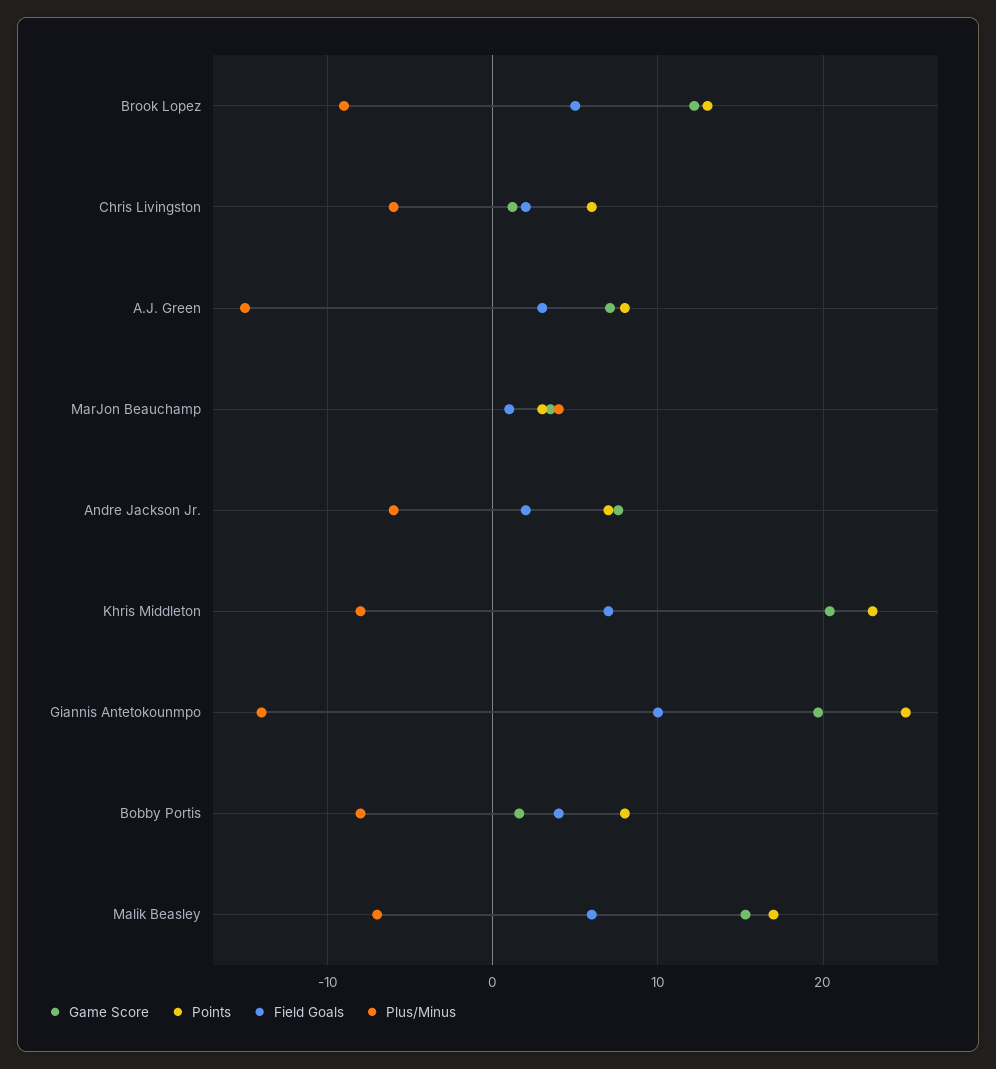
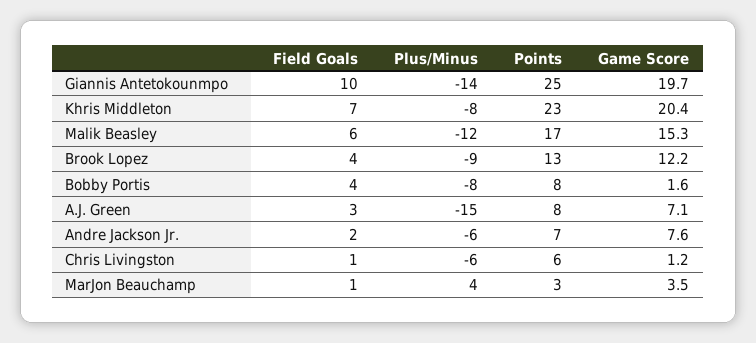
  {
    "Game Score": {
      "Brook Lopez": 12.2,
      "Chris Livingston": 1.2,
      "A.J. Green": 7.1,
      "MarJon Beauchamp": 3.5,
      "Andre Jackson Jr.": 7.6,
      "Khris Middleton": 20.4,
      "Giannis Antetokounmpo": 19.7,
      "Bobby Portis": 1.6,
      "Malik Beasley": 15.3
    },
    "Points": {
      "Brook Lopez": 13,
      "Chris Livingston": 6,
      "A.J. Green": 8,
      "MarJon Beauchamp": 3,
      "Andre Jackson Jr.": 7,
      "Khris Middleton": 23,
      "Giannis Antetokounmpo": 25,
      "Bobby Portis": 8,
      "Malik Beasley": 17
    },
    "Field Goals": {
-     "Brook Lopez": 5,
+     "Brook Lopez": 4,
-     "Chris Livingston": 2,
+     "Chris Livingston": 1,
      "A.J. Green": 3,
      "MarJon Beauchamp": 1,
      "Andre Jackson Jr.": 2,
      "Khris Middleton": 7,
      "Giannis Antetokounmpo": 10,
      "Bobby Portis": 4,
      "Malik Beasley": 6
    },
    "Plus/Minus": {
      "Brook Lopez": -9,
      "Chris Livingston": -6,
      "A.J. Green": -15,
      "MarJon Beauchamp": 4,
      "Andre Jackson Jr.": -6,
      "Khris Middleton": -8,
      "Giannis Antetokounmpo": -14,
      "Bobby Portis": -8,
-     "Malik Beasley": -7
+     "Malik Beasley": -12
    }
  }

